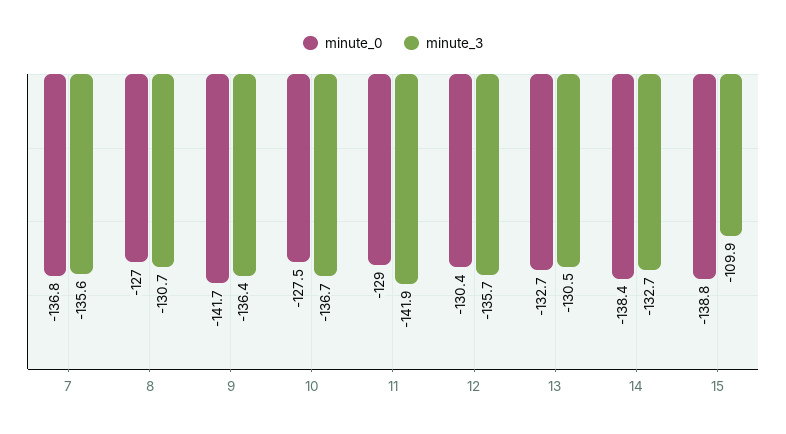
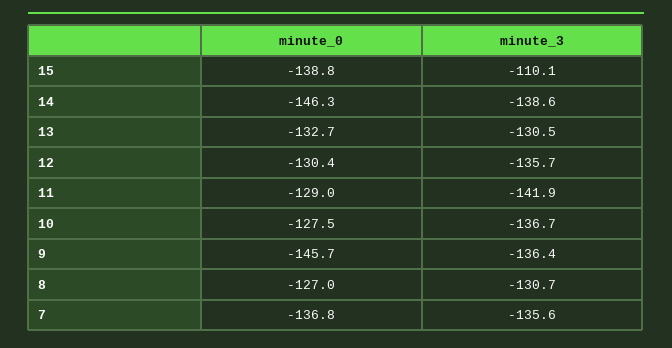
  {
    "minute_0": {
      "7": -136.8,
      "8": -127,
-     "9": -141.7,
+     "9": -145.7,
      "10": -127.5,
      "11": -129,
      "12": -130.4,
      "13": -132.7,
-     "14": -138.4,
+     "14": -146.3,
      "15": -138.8
    },
    "minute_3": {
      "7": -135.6,
      "8": -130.7,
      "9": -136.4,
      "10": -136.7,
      "11": -141.9,
      "12": -135.7,
      "13": -130.5,
-     "14": -132.7,
+     "14": -138.6,
-     "15": -109.9
+     "15": -110.1
    }
  }

